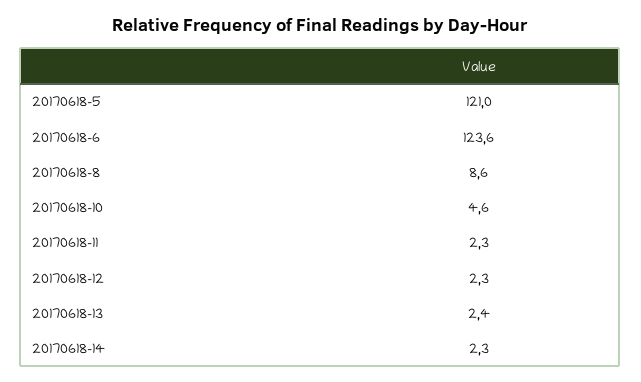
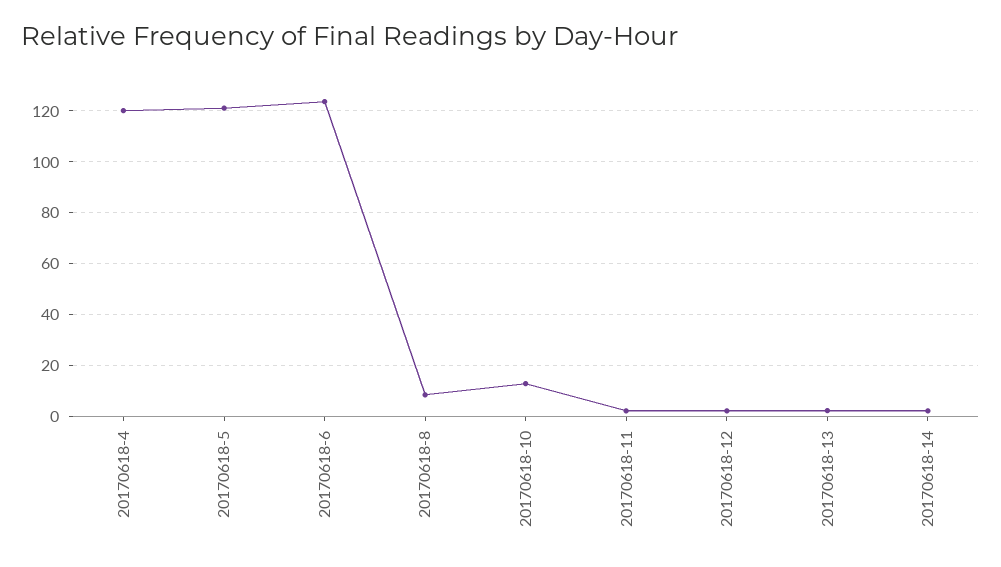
  {
    "20170618-5": 121,
    "20170618-6": 123.6,
    "20170618-8": 8.6,
-   "20170618-10": 4.6,
+   "20170618-10": 12.5,
    "20170618-11": 2.3,
    "20170618-12": 2.3,
    "20170618-13": 2.4,
-   "20170618-14": 2.3
+   "20170618-14": 2.3,
+   "20170618-4": 120
  }

